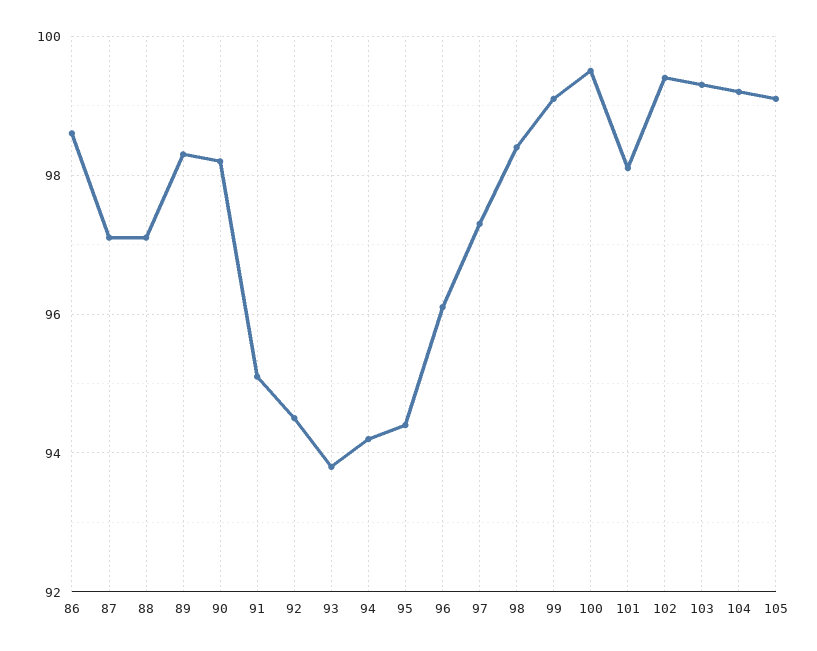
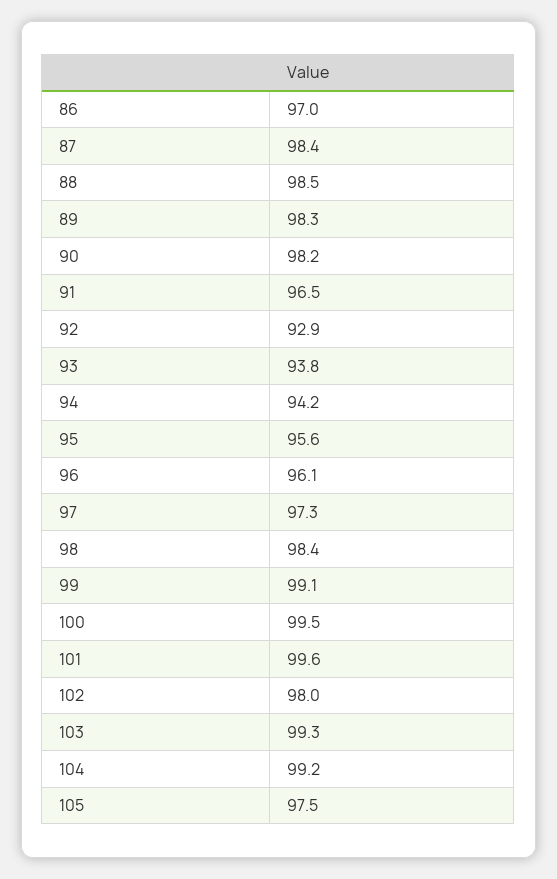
  {
-   "86": 98.5,
+   "86": 97,
-   "87": 97,
+   "87": 98.4,
-   "88": 97,
+   "88": 98.5,
    "89": 98.3,
    "90": 98.2,
-   "91": 95,
+   "91": 96.5,
-   "92": 94.5,
+   "92": 92.9,
    "93": 93.8,
    "94": 94.2,
-   "95": 94.5,
+   "95": 95.6,
    "96": 96.1,
    "97": 97.3,
    "98": 98.4,
    "99": 99.1,
    "100": 99.5,
-   "101": 98,
+   "101": 99.6,
-   "102": 99.5,
+   "102": 98,
    "103": 99.3,
    "104": 99.2,
-   "105": 99
+   "105": 97.5
  }

